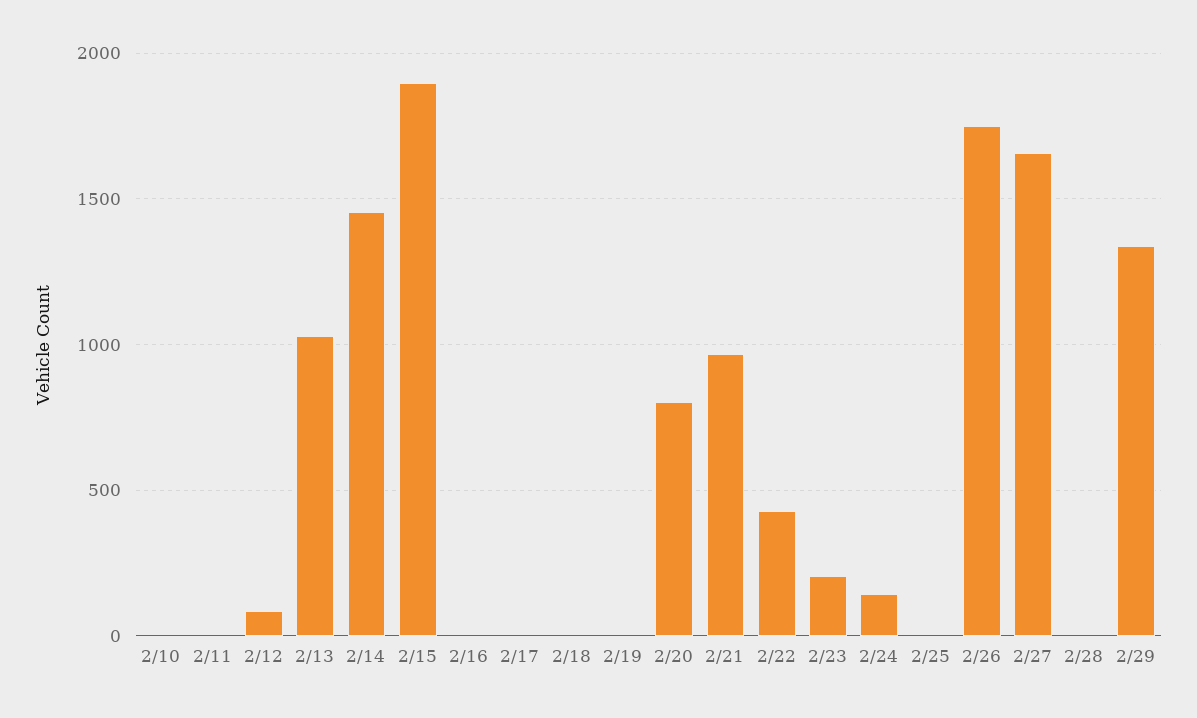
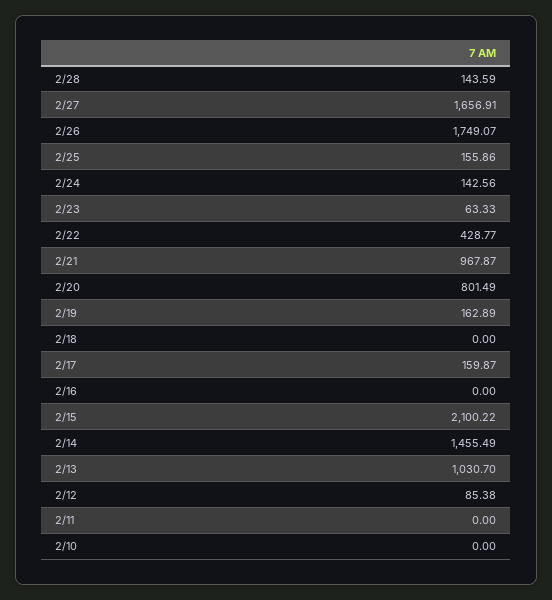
  {
    "2/10": 0,
    "2/11": 0,
    "2/12": 85.38,
    "2/13": 1030.7,
    "2/14": 1455.49,
-   "2/15": 1900,
+   "2/15": 2100.22,
    "2/16": 0,
-   "2/17": 0,
+   "2/17": 159.87,
    "2/18": 0,
-   "2/19": 0,
+   "2/19": 162.89,
    "2/20": 801.49,
    "2/21": 967.87,
    "2/22": 428.77,
-   "2/23": 200,
+   "2/23": 63.33,
    "2/24": 142.56,
-   "2/25": 0,
+   "2/25": 155.86,
    "2/26": 1749.07,
    "2/27": 1656.91,
-   "2/28": 0,
+   "2/28": 143.59
-   "2/29": 1350
  }

